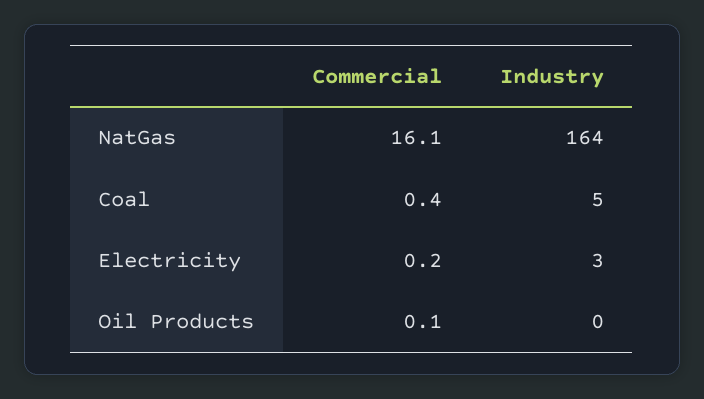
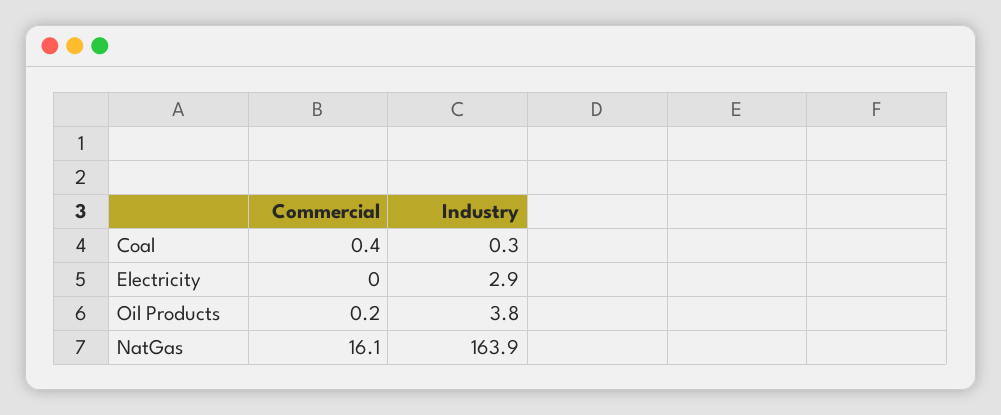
  {
    "Commercial": {
      "NatGas": 16.1,
      "Coal": 0.4,
-     "Electricity": 0.2,
+     "Electricity": 0,
-     "Oil Products": 0.1
+     "Oil Products": 0.2
    },
    "Industry": {
      "NatGas": 163.9,
-     "Coal": 5,
+     "Coal": 0.3,
      "Electricity": 2.9,
-     "Oil Products": 0
+     "Oil Products": 3.8
    }
  }

